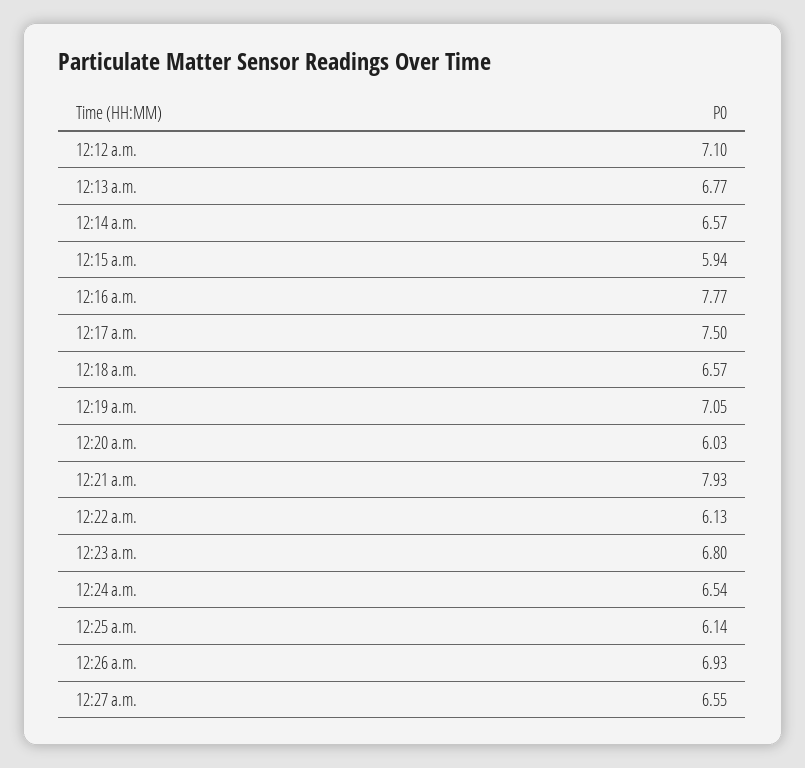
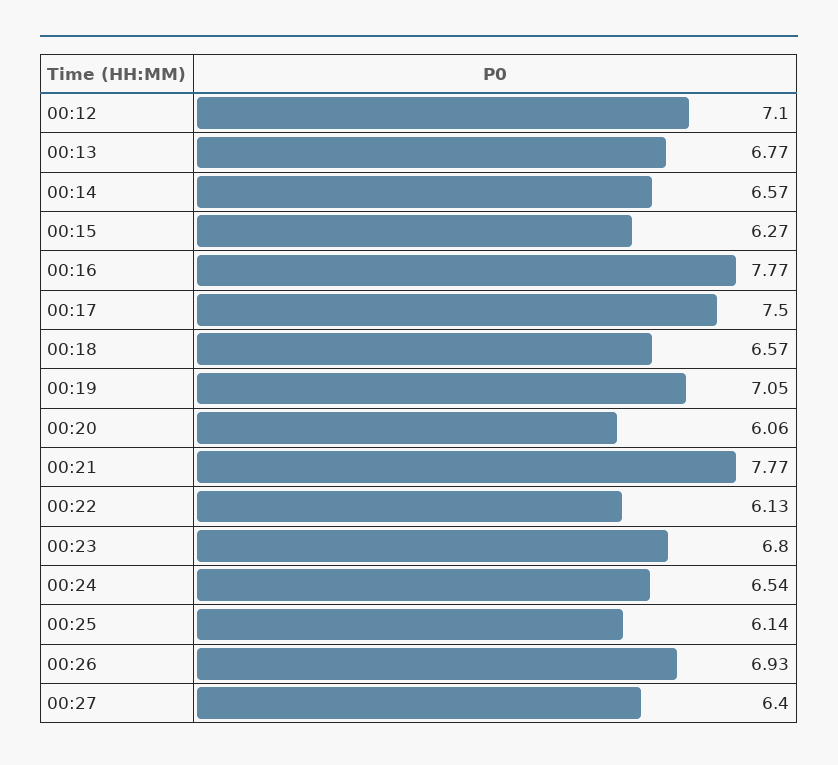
  {
    "12:12 a.m.": 7.1,
    "12:13 a.m.": 6.77,
    "12:14 a.m.": 6.57,
-   "12:15 a.m.": 5.94,
+   "12:15 a.m.": 6.27,
    "12:16 a.m.": 7.77,
    "12:17 a.m.": 7.5,
    "12:18 a.m.": 6.57,
    "12:19 a.m.": 7.05,
-   "12:20 a.m.": 6.03,
+   "12:20 a.m.": 6.06,
-   "12:21 a.m.": 7.93,
+   "12:21 a.m.": 7.77,
    "12:22 a.m.": 6.13,
    "12:23 a.m.": 6.8,
    "12:24 a.m.": 6.54,
    "12:25 a.m.": 6.14,
    "12:26 a.m.": 6.93,
-   "12:27 a.m.": 6.55
+   "12:27 a.m.": 6.4
  }

